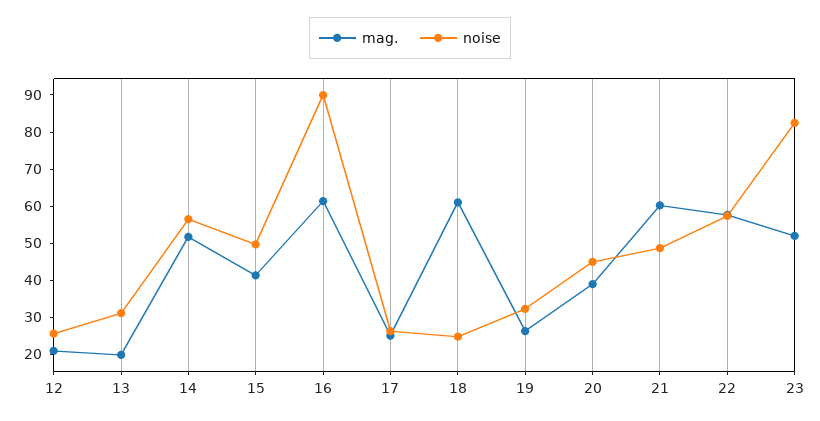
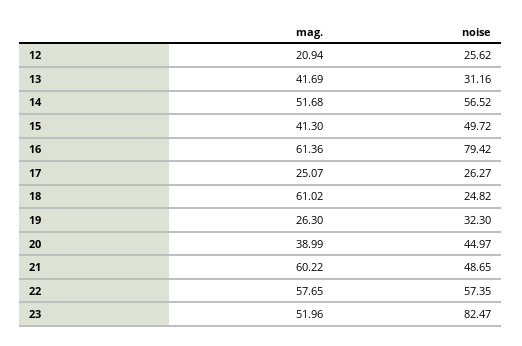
  {
    "mag.": {
      "12": 20.94,
-     "13": 20,
+     "13": 41.69,
      "14": 51.68,
      "15": 41.3,
      "16": 61.36,
      "17": 25.07,
      "18": 61.02,
      "19": 26.3,
      "20": 38.99,
      "21": 60.22,
      "22": 57.65,
      "23": 51.96
    },
    "noise": {
      "12": 25.62,
      "13": 31.16,
      "14": 56.52,
      "15": 49.72,
-     "16": 90,
+     "16": 79.42,
      "17": 26.27,
      "18": 24.82,
      "19": 32.3,
      "20": 44.97,
      "21": 48.65,
      "22": 57.35,
      "23": 82.47
    }
  }

